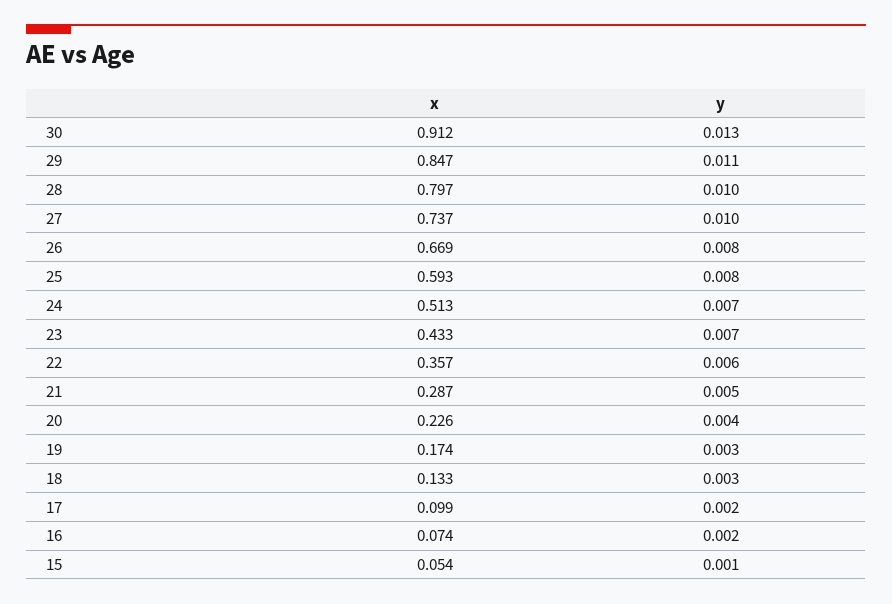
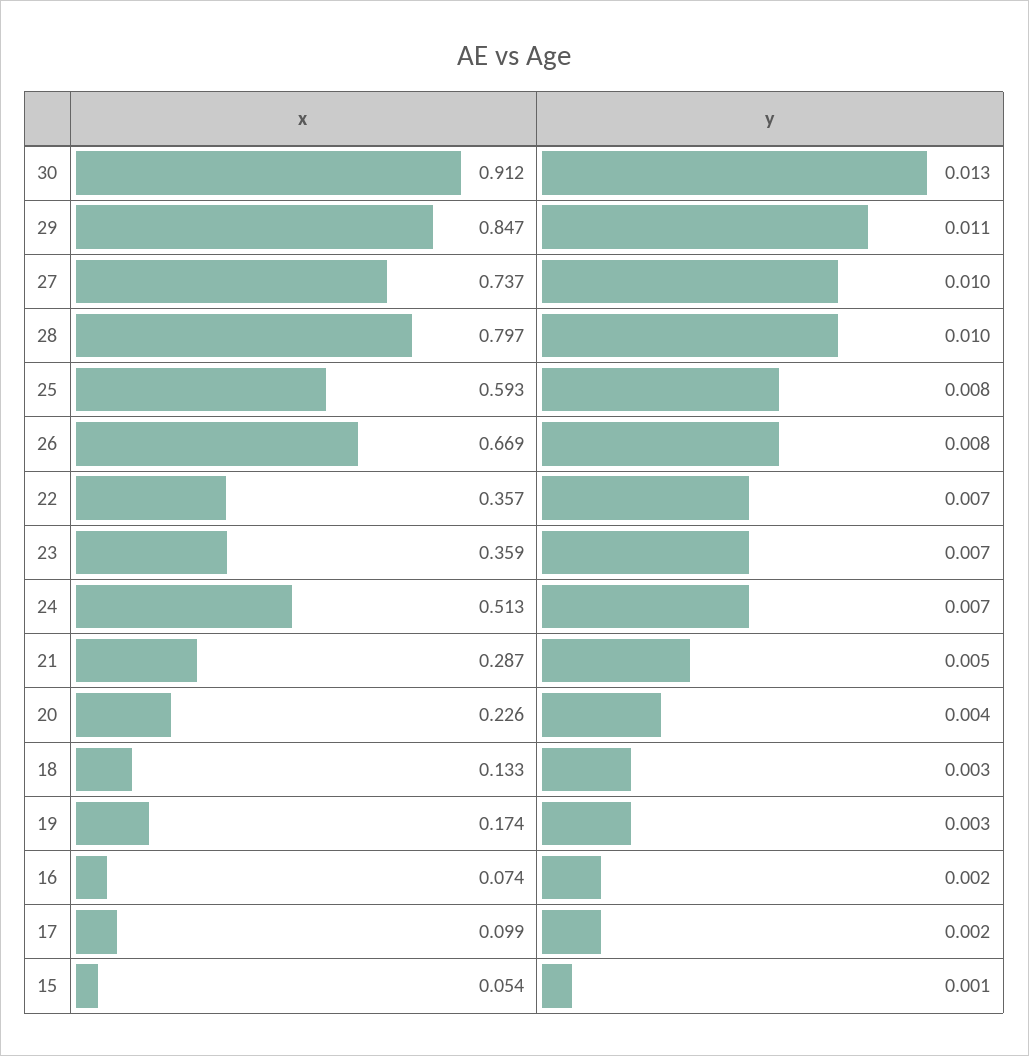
  {
    "x": {
      "30": 0.912,
      "29": 0.847,
      "28": 0.797,
      "27": 0.737,
      "26": 0.669,
      "25": 0.593,
      "24": 0.513,
-     "23": 0.433,
+     "23": 0.359,
      "22": 0.357,
      "21": 0.287,
      "20": 0.226,
      "19": 0.174,
      "18": 0.133,
      "17": 0.099,
      "16": 0.074,
      "15": 0.054
    },
    "y": {
      "30": 0.013,
      "29": 0.011,
      "28": 0.01,
      "27": 0.01,
      "26": 0.008,
      "25": 0.008,
      "24": 0.007,
      "23": 0.007,
-     "22": 0.006,
+     "22": 0.007,
      "21": 0.005,
      "20": 0.004,
      "19": 0.003,
      "18": 0.003,
      "17": 0.002,
      "16": 0.002,
      "15": 0.001
    }
  }

